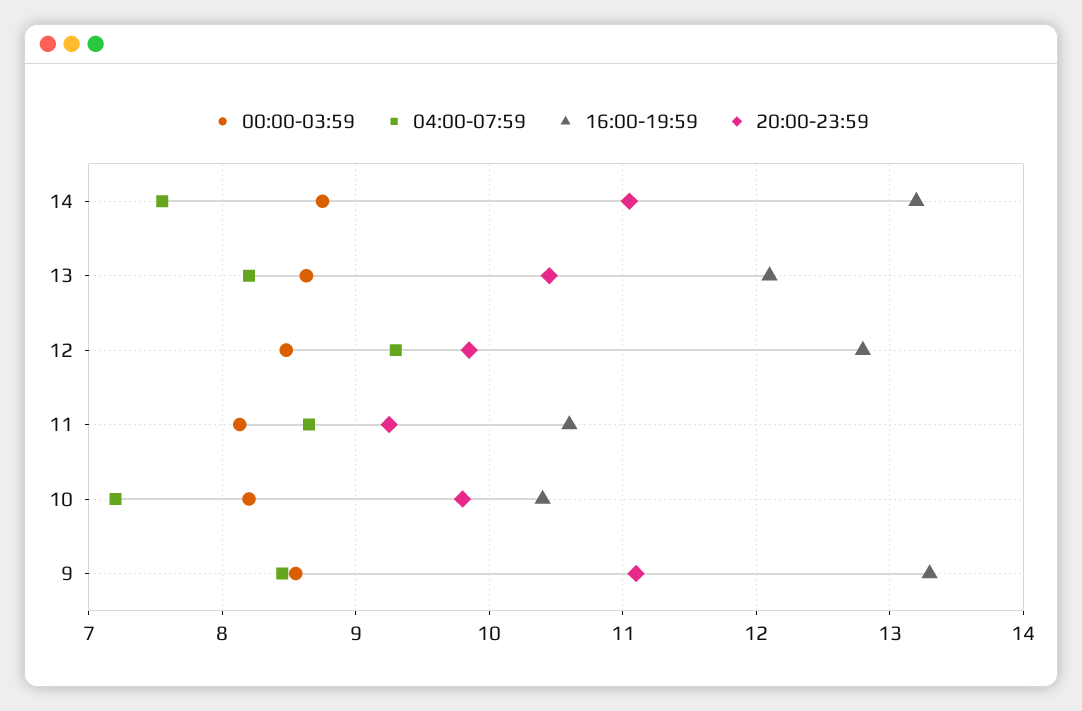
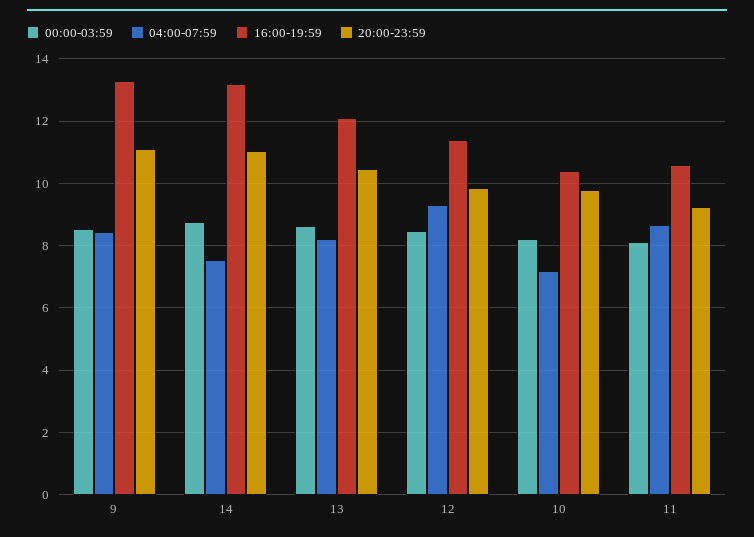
  {
    "00:00-03:59": {
      "14": 8.8,
      "13": 8.6,
      "12": 8.5,
      "11": 8.1,
      "10": 8.2,
      "9": 8.6
    },
    "04:00-07:59": {
      "14": 7.6,
      "13": 8.2,
      "12": 9.3,
      "11": 8.7,
      "10": 7.2,
      "9": 8.5
    },
    "16:00-19:59": {
      "14": 13.2,
      "13": 12.1,
-     "12": 12.8,
+     "12": 11.4,
      "11": 10.6,
      "10": 10.4,
      "9": 13.3
    },
    "20:00-23:59": {
      "14": 11.1,
      "13": 10.5,
      "12": 9.9,
      "11": 9.3,
      "10": 9.8,
      "9": 11.1
    }
  }

